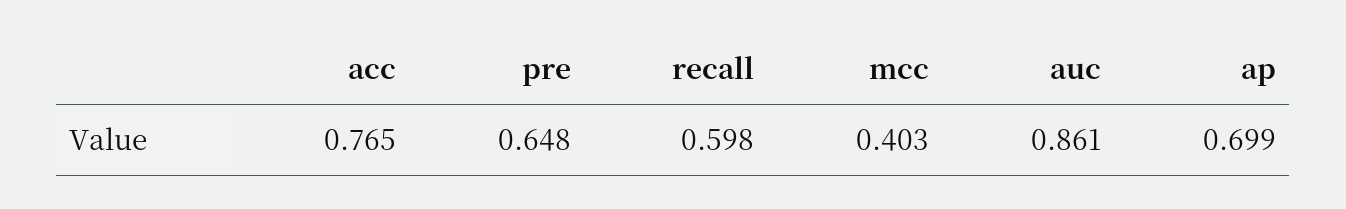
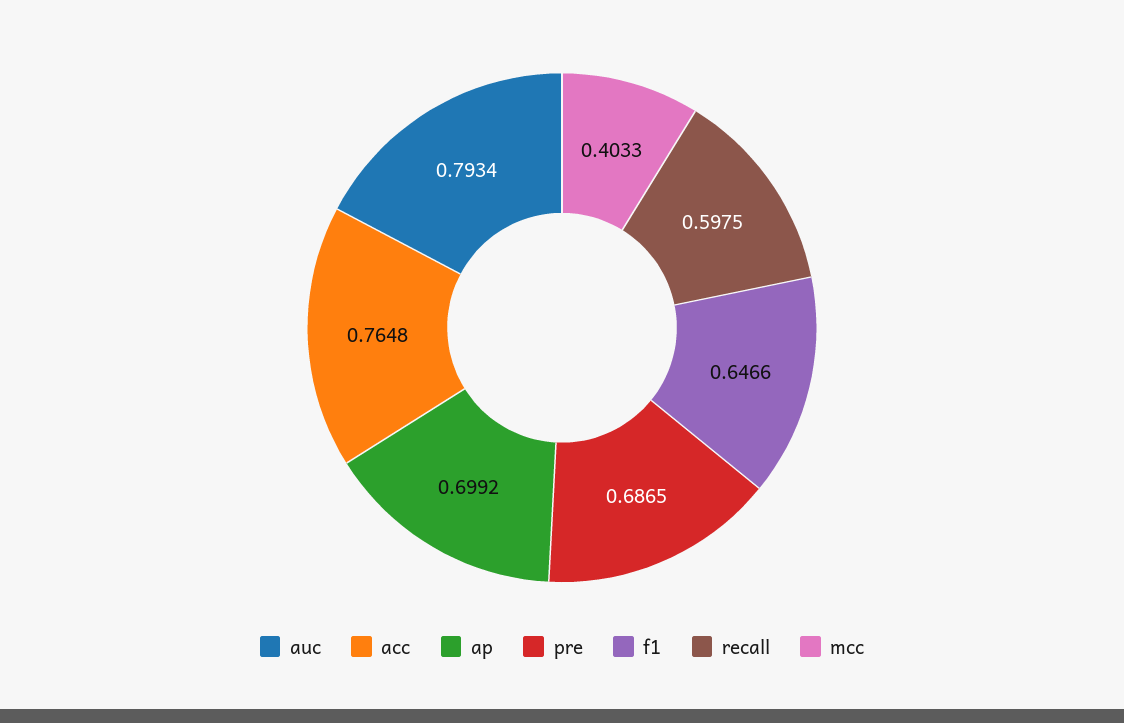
  {
    "acc": 0.7648,
-   "pre": 0.648,
+   "pre": 0.6865,
    "recall": 0.5975,
    "mcc": 0.4033,
-   "auc": 0.861,
+   "auc": 0.7934,
-   "ap": 0.6992
+   "ap": 0.6992,
+   "f1": 0.6466
  }

